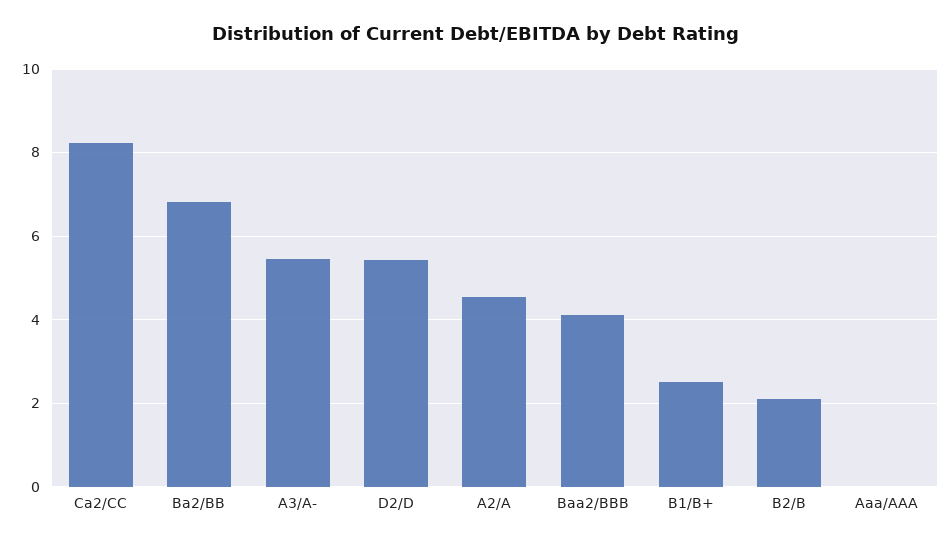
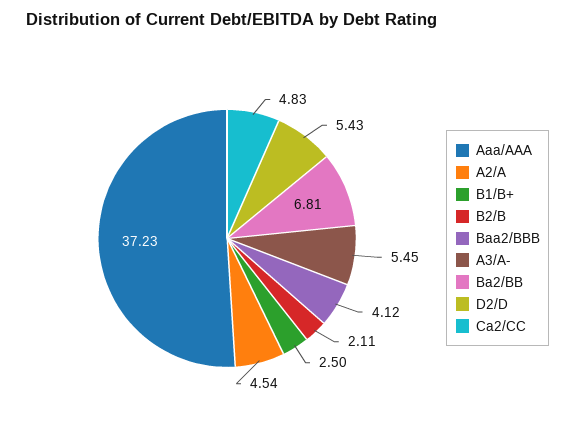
  {
-   "Ca2/CC": 8.2,
+   "Ca2/CC": 4.83,
    "Ba2/BB": 6.81,
    "A3/A-": 5.45,
    "D2/D": 5.43,
    "A2/A": 4.54,
    "Baa2/BBB": 4.12,
    "B1/B+": 2.5,
    "B2/B": 2.11,
-   "Aaa/AAA": 0
+   "Aaa/AAA": 37.23
  }

